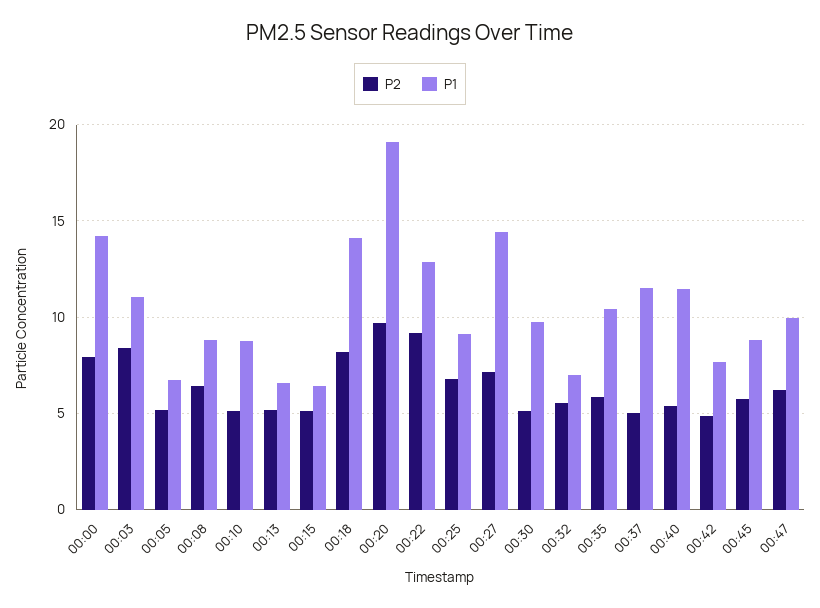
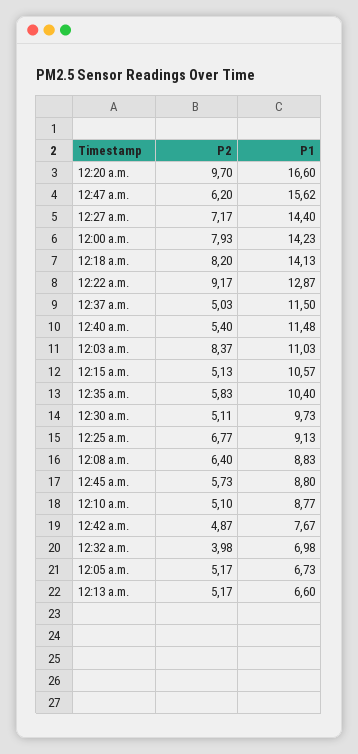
  {
    "P2": {
      "00:00": 7.93,
      "00:03": 8.37,
      "00:05": 5.17,
      "00:08": 6.4,
      "00:10": 5.1,
      "00:13": 5.17,
      "00:15": 5.13,
      "00:18": 8.2,
      "00:20": 9.7,
      "00:22": 9.17,
      "00:25": 6.77,
      "00:27": 7.17,
      "00:30": 5.11,
-     "00:32": 5.5,
+     "00:32": 3.98,
      "00:35": 5.83,
      "00:37": 5.03,
      "00:40": 5.4,
      "00:42": 4.87,
      "00:45": 5.73,
      "00:47": 6.2
    },
    "P1": {
      "00:00": 14.23,
      "00:03": 11.03,
      "00:05": 6.73,
      "00:08": 8.83,
      "00:10": 8.77,
      "00:13": 6.6,
-     "00:15": 6.5,
+     "00:15": 10.57,
      "00:18": 14.13,
-     "00:20": 19,
+     "00:20": 16.6,
      "00:22": 12.87,
      "00:25": 9.13,
      "00:27": 14.4,
      "00:30": 9.73,
      "00:32": 6.98,
      "00:35": 10.4,
      "00:37": 11.5,
      "00:40": 11.48,
      "00:42": 7.67,
      "00:45": 8.8,
-     "00:47": 10
+     "00:47": 15.62
    }
  }

